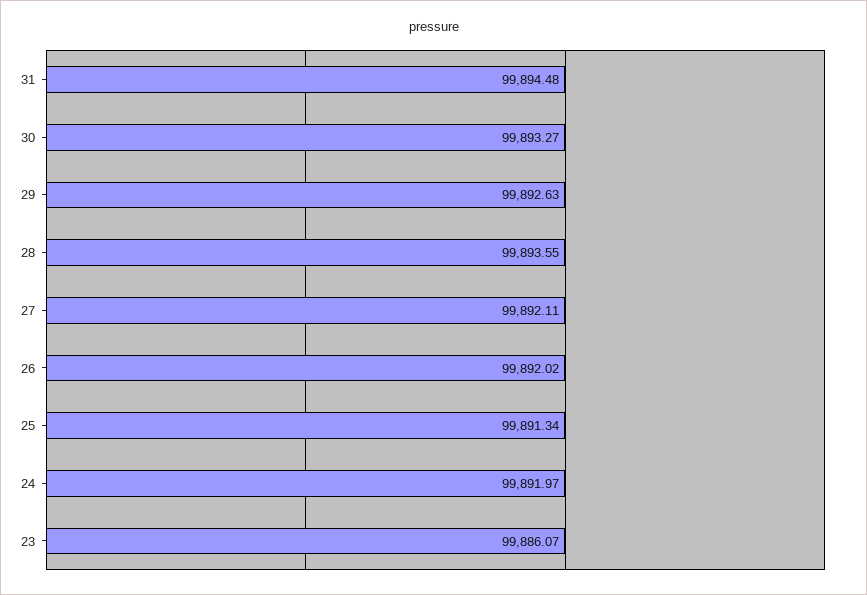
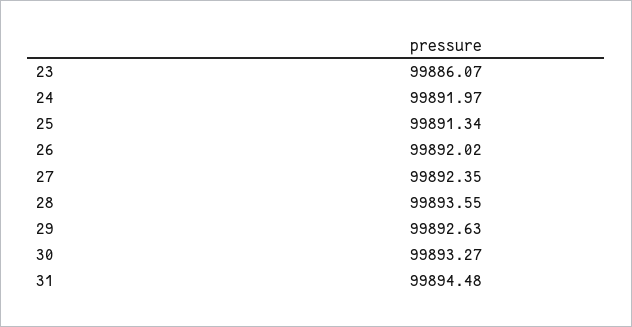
  {
    "31": 99894.48,
    "30": 99893.27,
    "29": 99892.63,
    "28": 99893.55,
-   "27": 99892.11,
+   "27": 99892.35,
    "26": 99892.02,
    "25": 99891.34,
    "24": 99891.97,
    "23": 99886.07
  }

